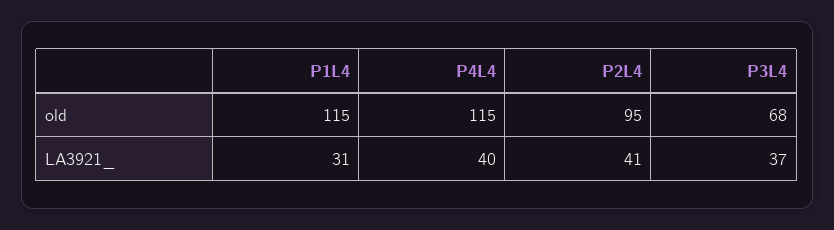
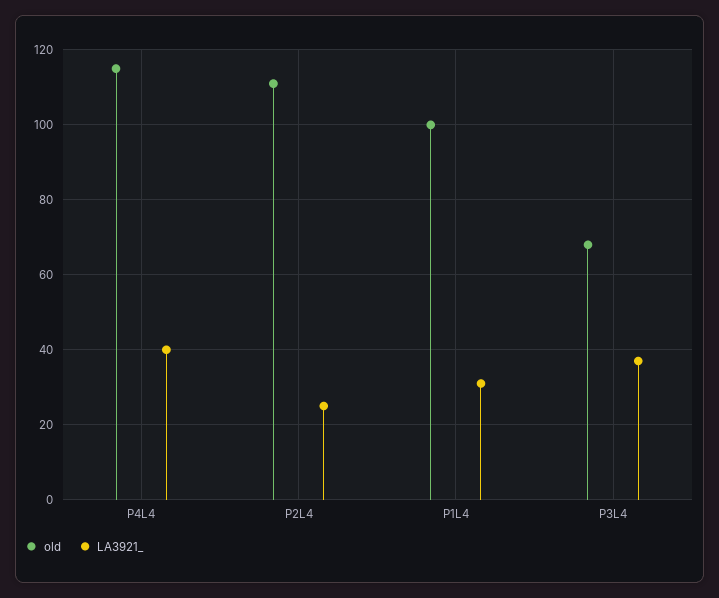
  {
    "old": {
-     "P1L4": 115,
+     "P1L4": 100,
      "P4L4": 115,
-     "P2L4": 95,
+     "P2L4": 110,
      "P3L4": 68
    },
    "LA3921_": {
      "P1L4": 31,
      "P4L4": 40,
-     "P2L4": 41,
+     "P2L4": 25,
      "P3L4": 37
    }
  }

